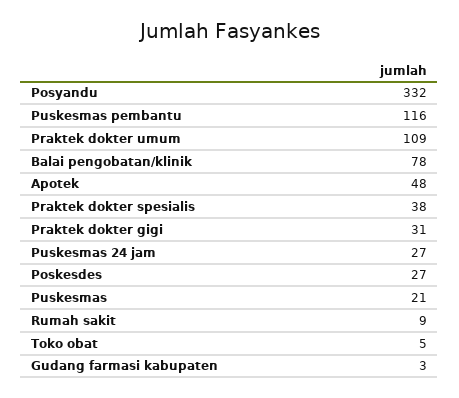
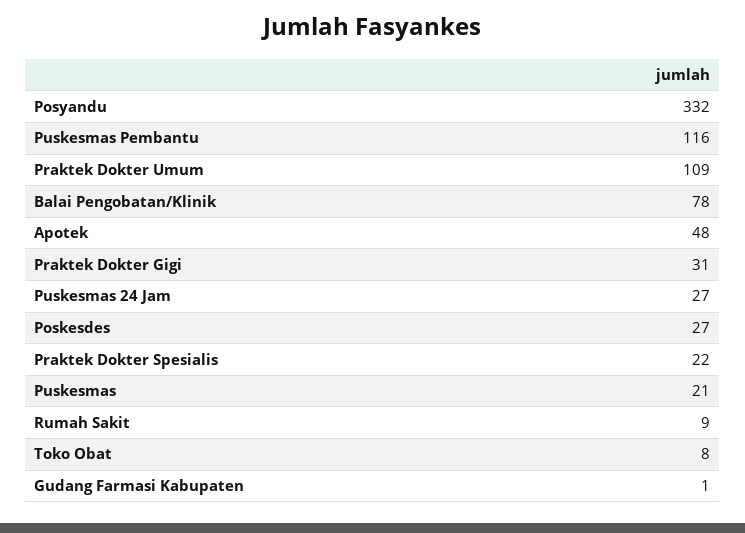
  {
    "Posyandu": 332,
    "Puskesmas pembantu": 116,
    "Praktek dokter umum": 109,
    "Balai pengobatan/klinik": 78,
    "Apotek": 48,
-   "Praktek dokter spesialis": 38,
+   "Praktek dokter spesialis": 22,
    "Praktek dokter gigi": 31,
    "Puskesmas 24 jam": 27,
    "Poskesdes": 27,
    "Puskesmas": 21,
    "Rumah sakit": 9,
-   "Toko obat": 5,
+   "Toko obat": 8,
-   "Gudang farmasi kabupaten": 3
+   "Gudang farmasi kabupaten": 1
  }

